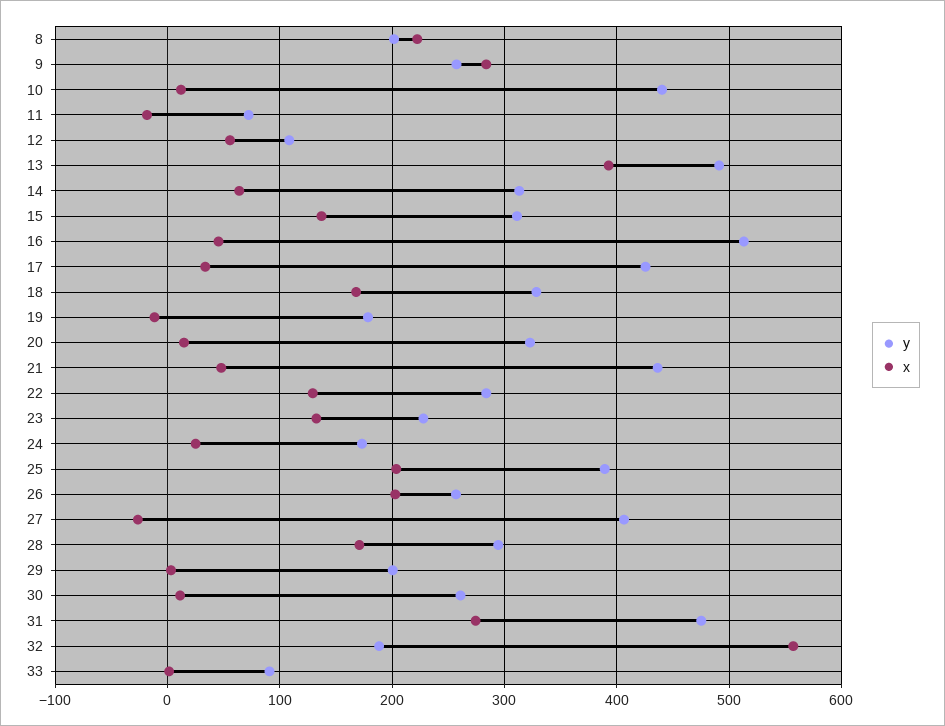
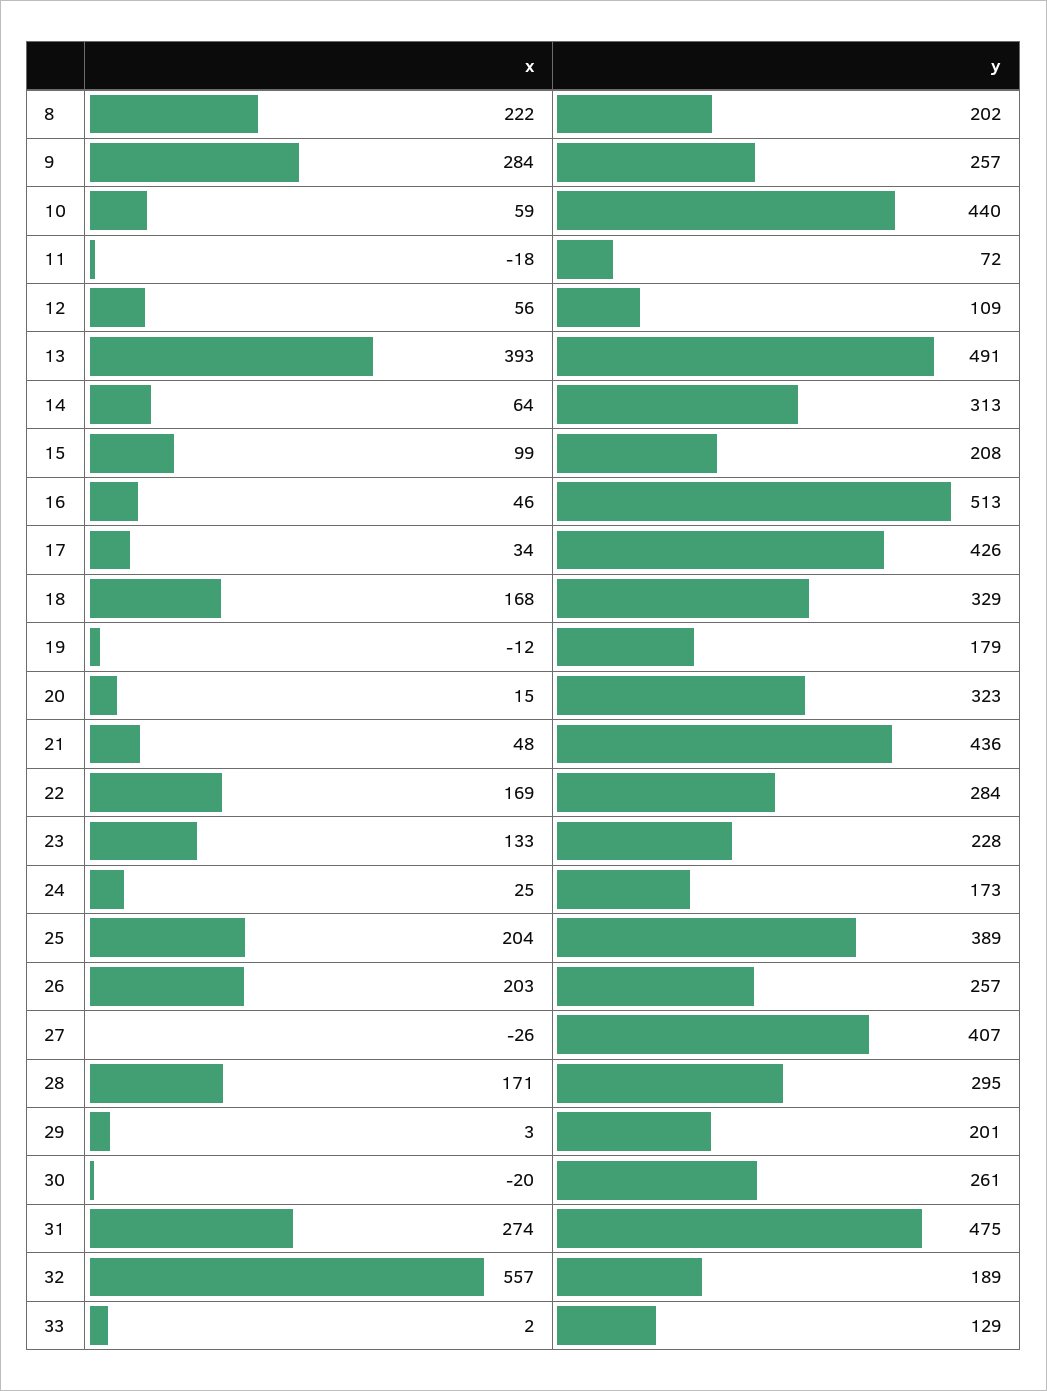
  {
    "y": {
      "8": 202,
      "9": 257,
      "10": 440,
      "11": 72,
      "12": 109,
      "13": 491,
      "14": 313,
-     "15": 310,
+     "15": 208,
      "16": 513,
      "17": 426,
      "18": 329,
      "19": 179,
      "20": 323,
      "21": 436,
      "22": 284,
      "23": 228,
      "24": 173,
      "25": 389,
      "26": 257,
      "27": 407,
      "28": 295,
      "29": 201,
      "30": 261,
      "31": 475,
      "32": 189,
-     "33": 90
+     "33": 129
    },
    "x": {
      "8": 222,
      "9": 284,
-     "10": 10,
+     "10": 59,
      "11": -18,
      "12": 56,
      "13": 393,
      "14": 64,
-     "15": 140,
+     "15": 99,
      "16": 46,
      "17": 34,
      "18": 168,
      "19": -12,
      "20": 15,
      "21": 48,
-     "22": 130,
+     "22": 169,
      "23": 133,
      "24": 25,
      "25": 204,
      "26": 203,
      "27": -26,
      "28": 171,
      "29": 3,
-     "30": 10,
+     "30": -20,
      "31": 274,
      "32": 557,
      "33": 2
    }
  }

